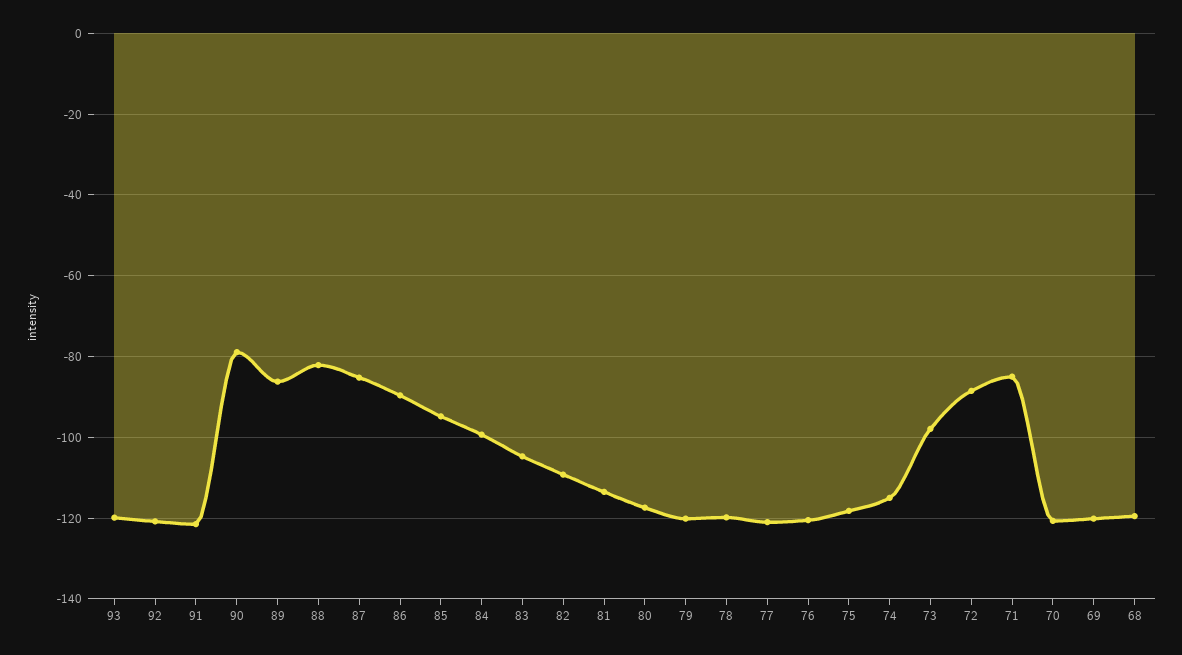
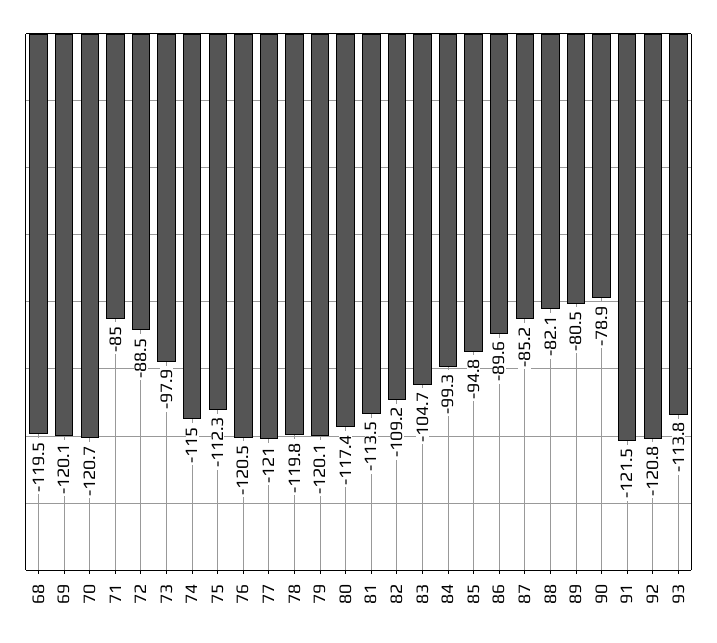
  {
-   "93": -120,
+   "93": -113.8,
    "92": -120.8,
    "91": -121.5,
    "90": -78.9,
-   "89": -86,
+   "89": -80.5,
    "88": -82.1,
    "87": -85.2,
    "86": -89.6,
    "85": -94.8,
    "84": -99.3,
    "83": -104.7,
    "82": -109.2,
    "81": -113.5,
    "80": -117.4,
    "79": -120.1,
    "78": -119.8,
    "77": -121,
    "76": -120.5,
-   "75": -118,
+   "75": -112.3,
    "74": -115,
    "73": -97.9,
    "72": -88.5,
    "71": -85,
    "70": -120.7,
    "69": -120.1,
    "68": -119.5
  }

